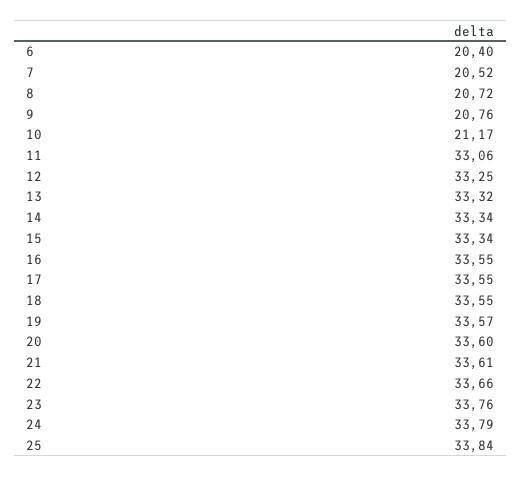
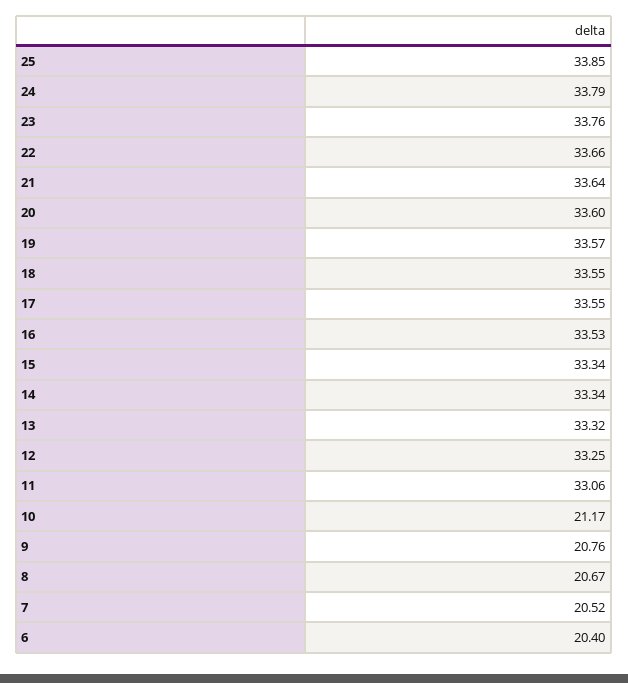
  {
    "6": 20.4,
    "7": 20.52,
-   "8": 20.72,
+   "8": 20.67,
    "9": 20.76,
    "10": 21.17,
    "11": 33.06,
    "12": 33.25,
    "13": 33.32,
    "14": 33.34,
    "15": 33.34,
-   "16": 33.55,
+   "16": 33.53,
    "17": 33.55,
    "18": 33.55,
    "19": 33.57,
    "20": 33.6,
-   "21": 33.61,
+   "21": 33.64,
    "22": 33.66,
    "23": 33.76,
    "24": 33.79,
-   "25": 33.84
+   "25": 33.85
  }

